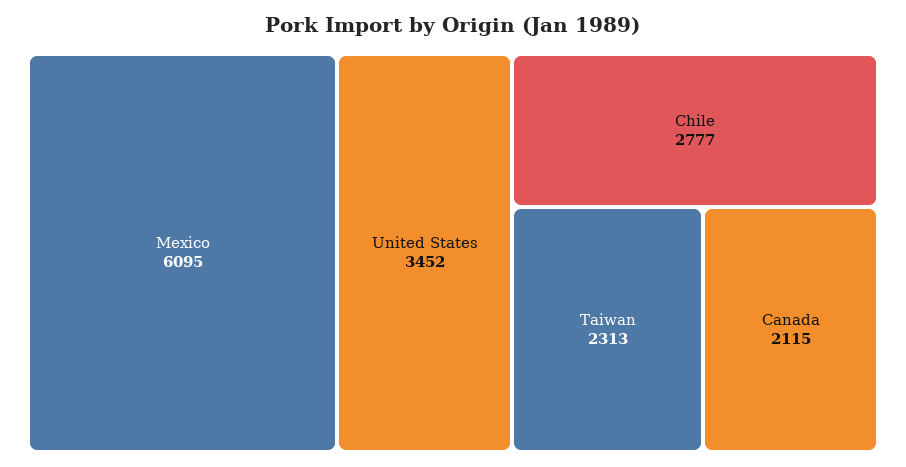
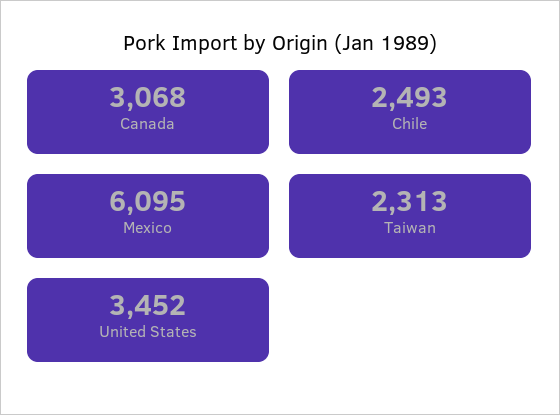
  {
    "Mexico": 6095,
    "United States": 3452,
-   "Chile": 2777,
+   "Chile": 2493,
    "Taiwan": 2313,
-   "Canada": 2115
+   "Canada": 3068
  }

